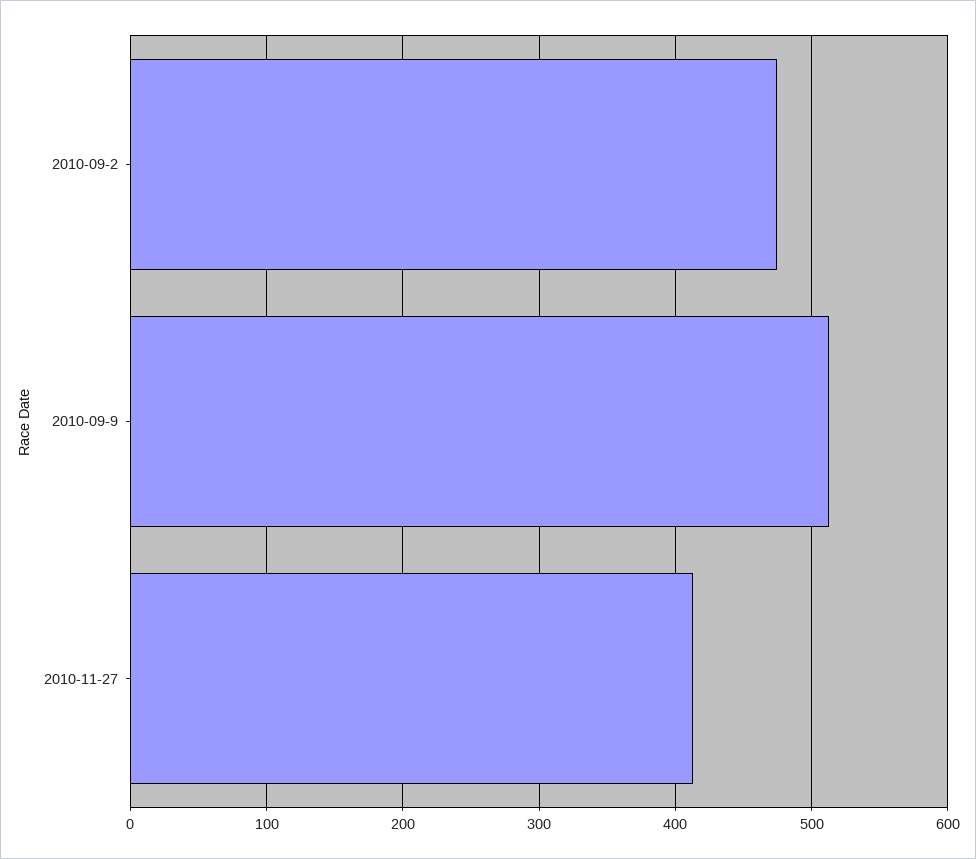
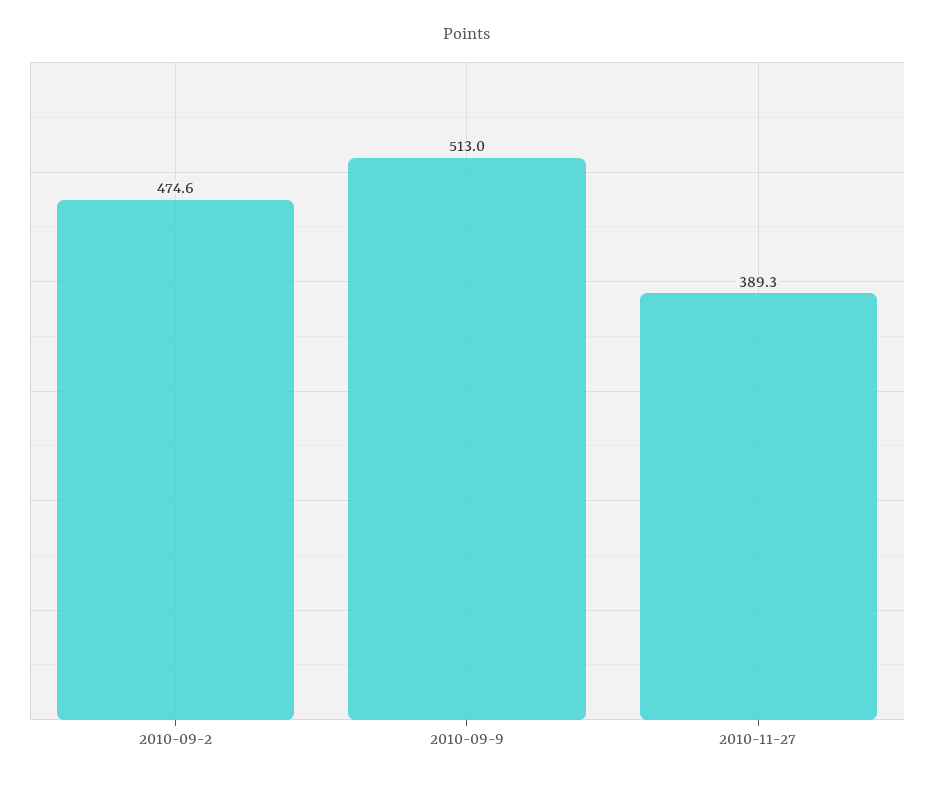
  {
    "2010-09-2": 474.6,
    "2010-09-9": 513,
-   "2010-11-27": 410
+   "2010-11-27": 389.3
  }

